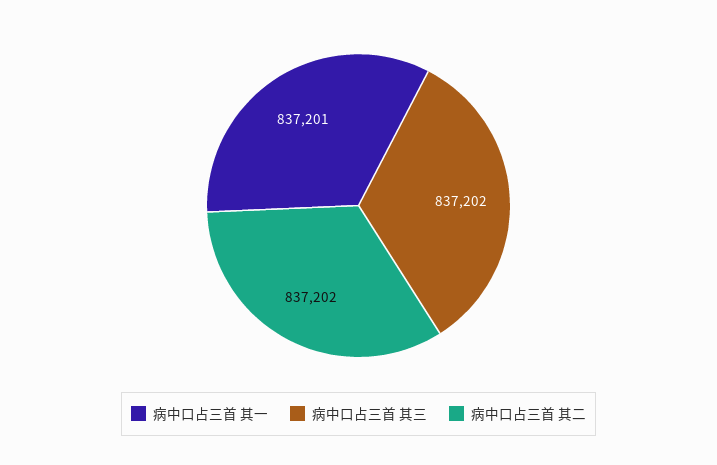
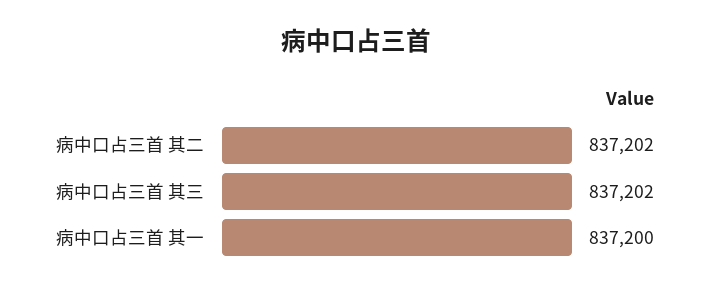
  {
-   "病中口占三首 其一": 837201,
+   "病中口占三首 其一": 837200,
    "病中口占三首 其三": 837202,
    "病中口占三首 其二": 837202
  }

